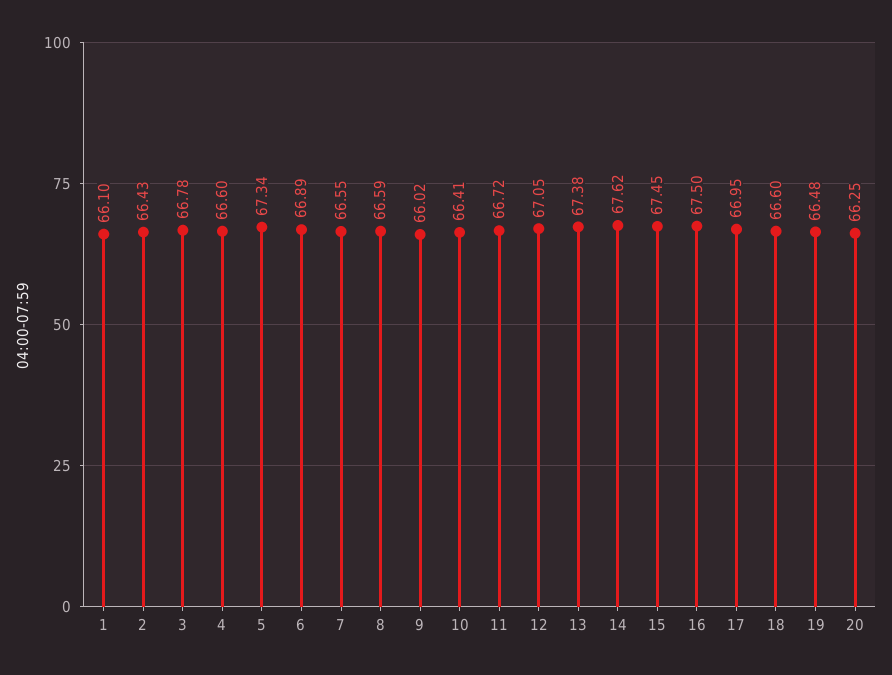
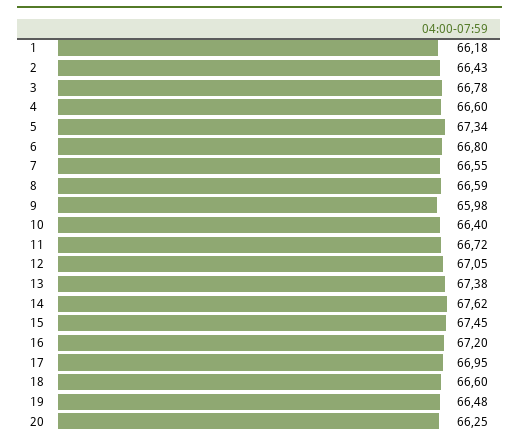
  {
-   "1": 66.1,
+   "1": 66.18,
    "2": 66.43,
    "3": 66.78,
    "4": 66.6,
    "5": 67.34,
-   "6": 66.89,
+   "6": 66.8,
    "7": 66.55,
    "8": 66.59,
-   "9": 66.02,
+   "9": 65.98,
-   "10": 66.41,
+   "10": 66.4,
    "11": 66.72,
    "12": 67.05,
    "13": 67.38,
    "14": 67.62,
    "15": 67.45,
-   "16": 67.5,
+   "16": 67.2,
    "17": 66.95,
    "18": 66.6,
    "19": 66.48,
    "20": 66.25
  }

